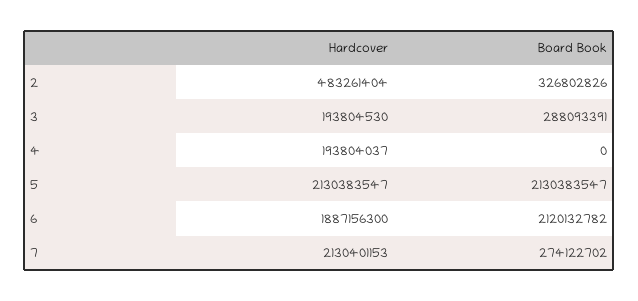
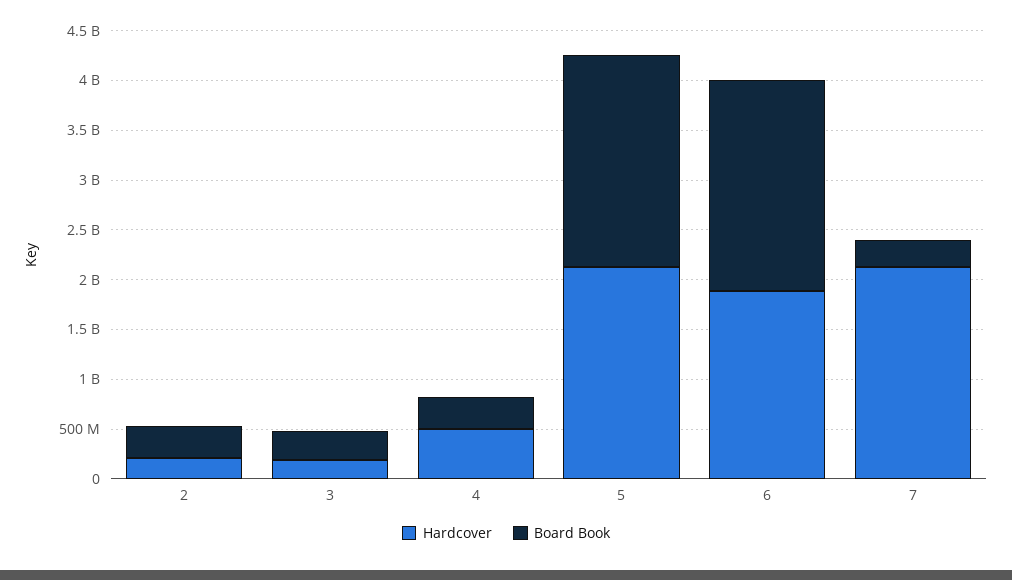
  {
    "Hardcover": {
-     "2": 483261404,
+     "2": 200000000,
      "3": 193804530,
-     "4": 193804037,
+     "4": 500000000,
      "5": 2130383547,
      "6": 1887156300,
      "7": 2130401153
    },
    "Board Book": {
      "2": 326802826,
      "3": 288093391,
-     "4": 0,
+     "4": 300000000,
      "5": 2130383547,
      "6": 2120132782,
      "7": 274122702
    }
  }

